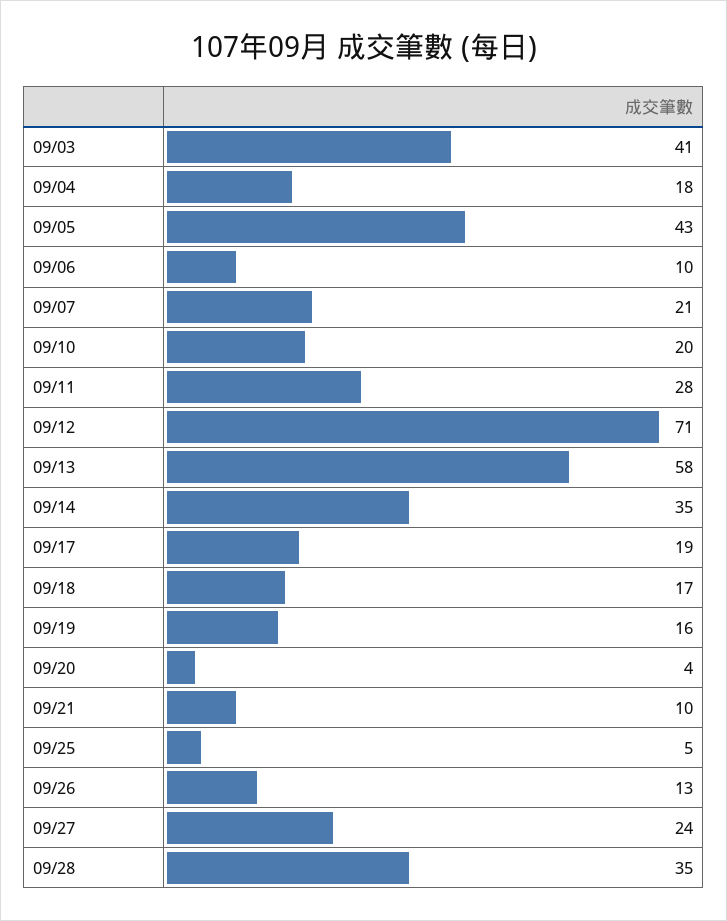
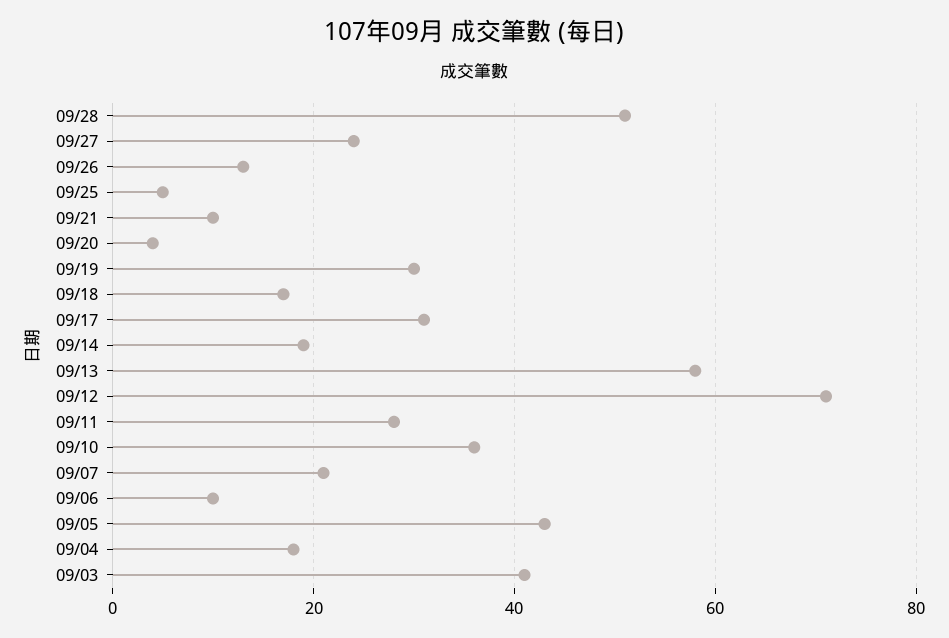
  {
    "09/03": 41,
    "09/04": 18,
    "09/05": 43,
    "09/06": 10,
    "09/07": 21,
-   "09/10": 20,
+   "09/10": 35,
    "09/11": 28,
    "09/12": 71,
    "09/13": 58,
-   "09/14": 35,
+   "09/14": 20,
-   "09/17": 19,
+   "09/17": 30,
    "09/18": 17,
-   "09/19": 16,
+   "09/19": 30,
    "09/20": 4,
    "09/21": 10,
    "09/25": 5,
    "09/26": 13,
    "09/27": 24,
-   "09/28": 35
+   "09/28": 50
  }

